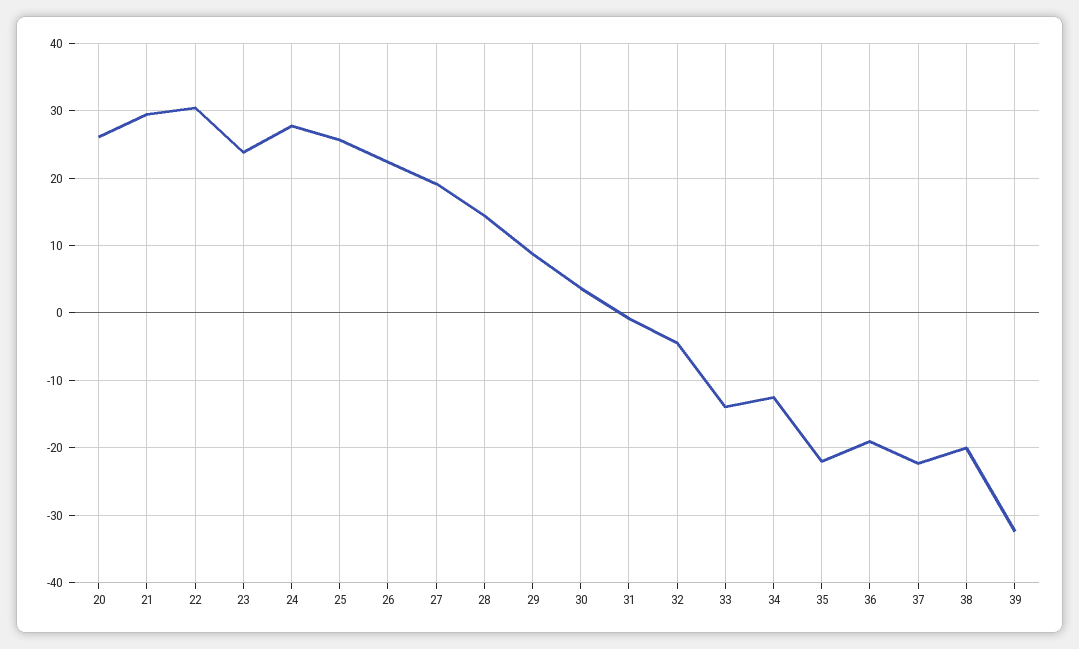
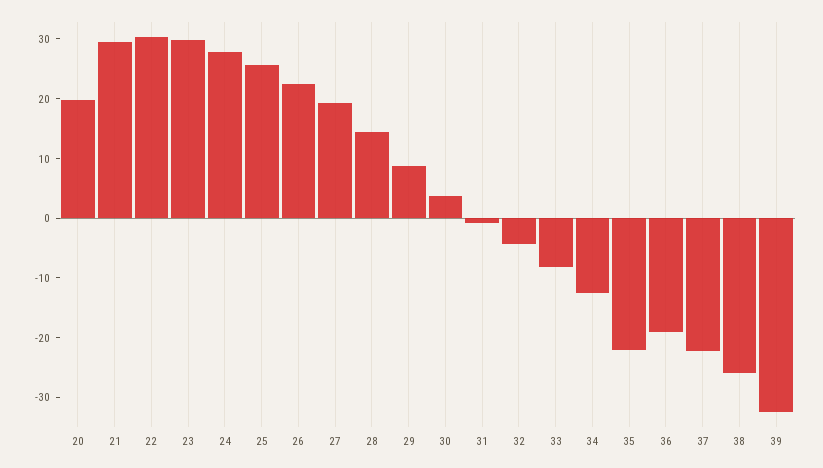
  {
-   "20": 26,
+   "20": 20,
    "21": 30,
    "22": 30,
-   "23": 24,
+   "23": 30,
    "24": 28,
    "25": 26,
    "26": 22,
    "27": 19,
    "28": 14,
    "29": 9,
    "30": 4,
    "31": -1,
    "32": -4,
-   "33": -14,
+   "33": -8,
    "34": -13,
    "35": -22,
    "36": -19,
    "37": -22,
-   "38": -20,
+   "38": -26,
    "39": -32
  }

